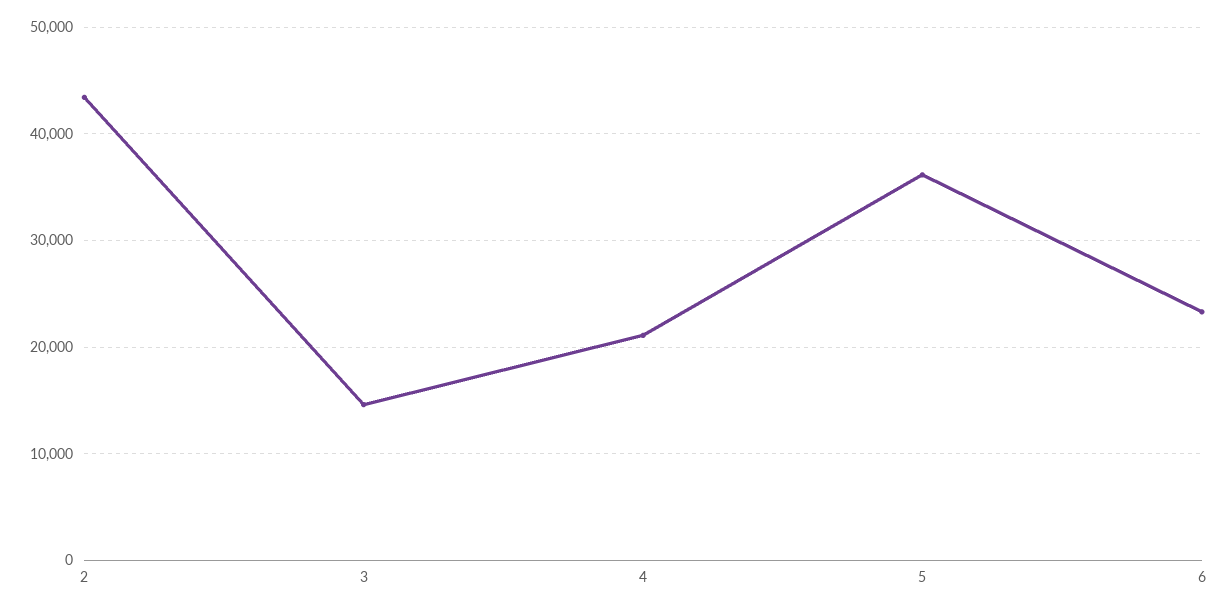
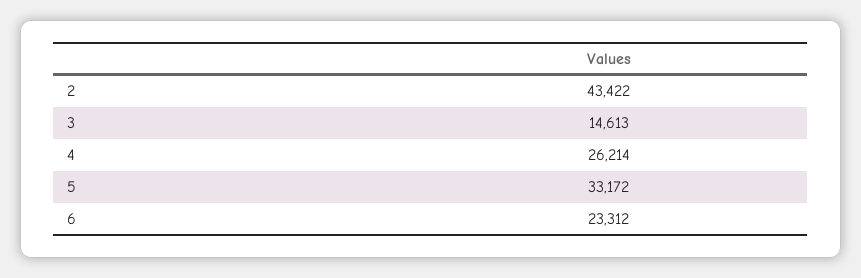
  {
    "2": 43422,
    "3": 14613,
-   "4": 21000,
+   "4": 26214,
-   "5": 36000,
+   "5": 33172,
    "6": 23312
  }

